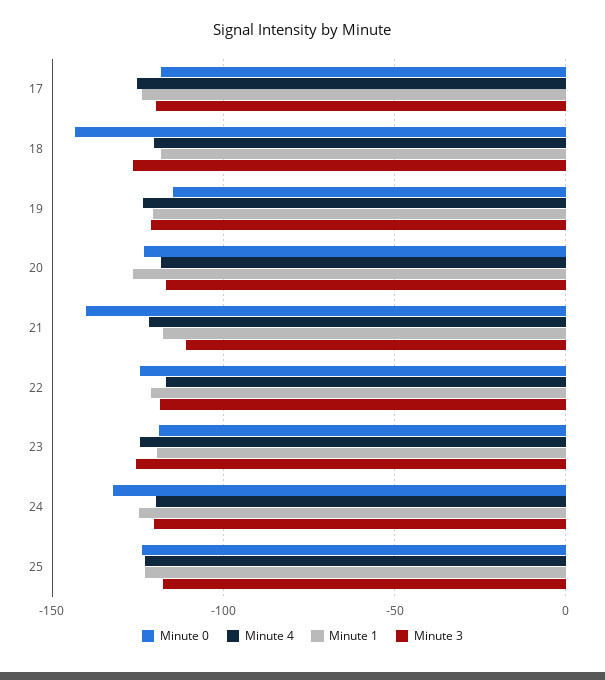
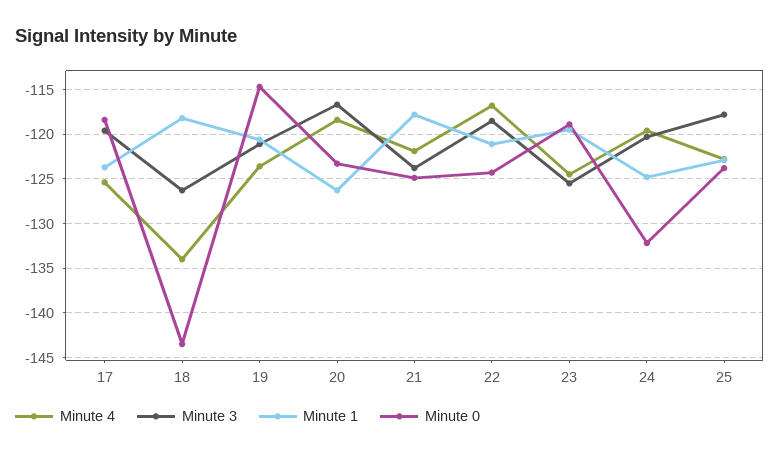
  {
    "Minute 0": {
      "17": -118,
      "18": -144,
      "19": -115,
      "20": -123,
-     "21": -140,
+     "21": -125,
      "22": -124,
      "23": -119,
      "24": -132,
      "25": -124
    },
    "Minute 4": {
      "17": -125,
-     "18": -120,
+     "18": -134,
      "19": -124,
      "20": -118,
      "21": -122,
      "22": -117,
      "23": -125,
      "24": -120,
      "25": -123
    },
    "Minute 1": {
      "17": -124,
      "18": -118,
      "19": -121,
      "20": -126,
      "21": -118,
      "22": -121,
      "23": -120,
      "24": -125,
      "25": -123
    },
    "Minute 3": {
      "17": -120,
      "18": -126,
      "19": -121,
      "20": -117,
-     "21": -110,
+     "21": -124,
      "22": -119,
      "23": -126,
      "24": -120,
      "25": -118
    }
  }

